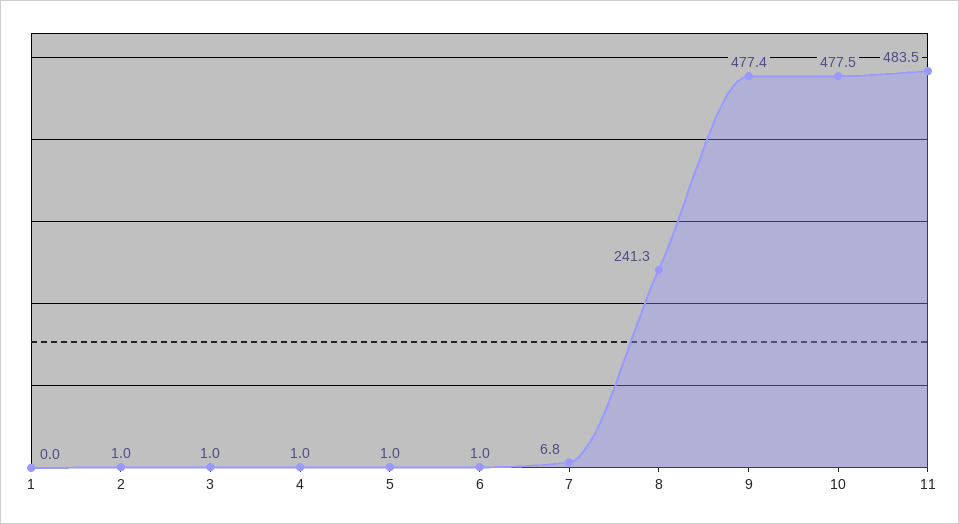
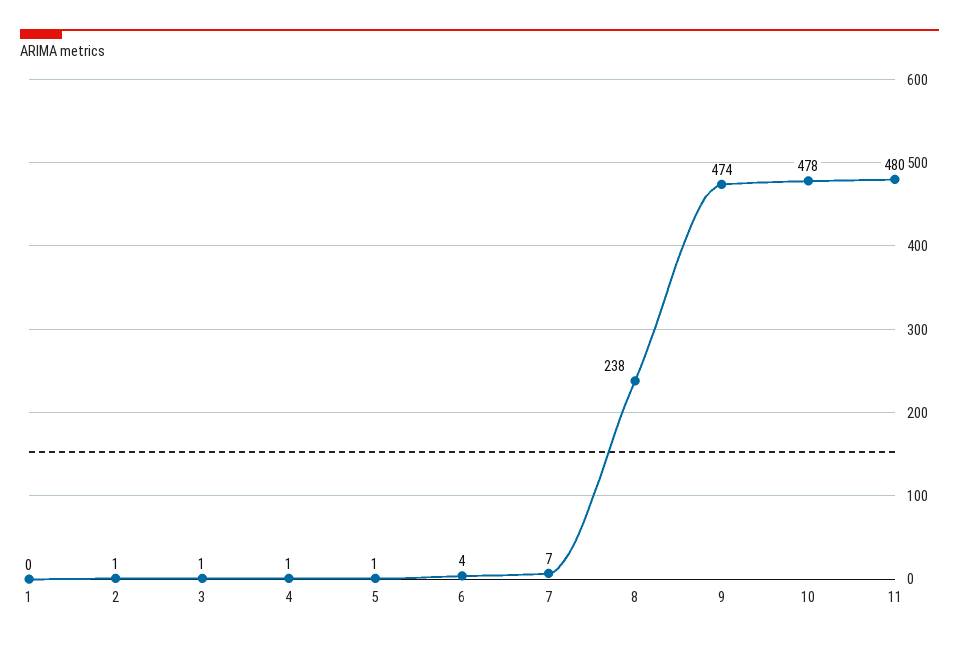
  {
    "1": 0,
    "2": 1,
    "3": 1,
    "4": 1,
    "5": 1,
-   "6": 1,
+   "6": 4,
    "7": 6.8,
-   "8": 241.3,
+   "8": 238,
-   "9": 477.4,
+   "9": 474,
    "10": 477.5,
-   "11": 483.5
+   "11": 480
  }

